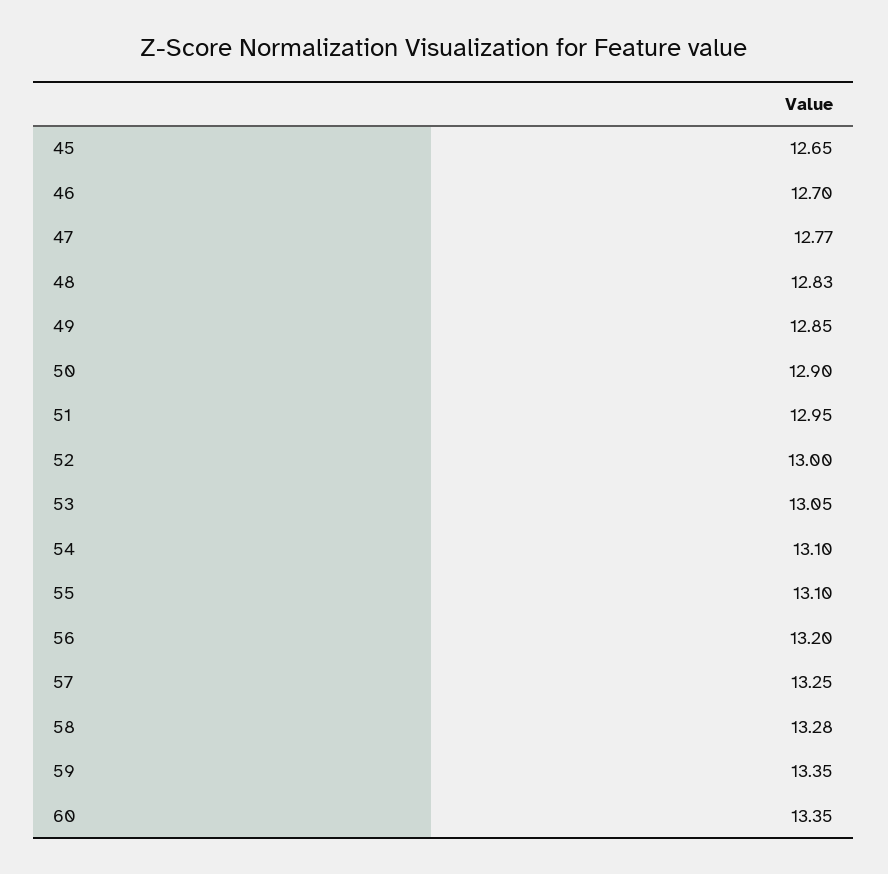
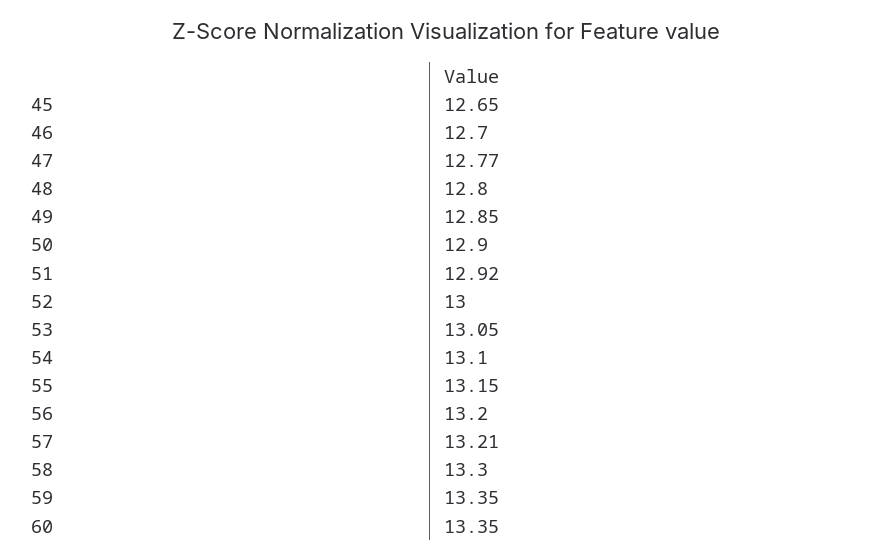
  {
    "45": 12.65,
    "46": 12.7,
    "47": 12.77,
-   "48": 12.83,
+   "48": 12.8,
    "49": 12.85,
    "50": 12.9,
-   "51": 12.95,
+   "51": 12.92,
    "52": 13,
    "53": 13.05,
    "54": 13.1,
-   "55": 13.1,
+   "55": 13.15,
    "56": 13.2,
-   "57": 13.25,
+   "57": 13.21,
-   "58": 13.28,
+   "58": 13.3,
    "59": 13.35,
    "60": 13.35
  }

